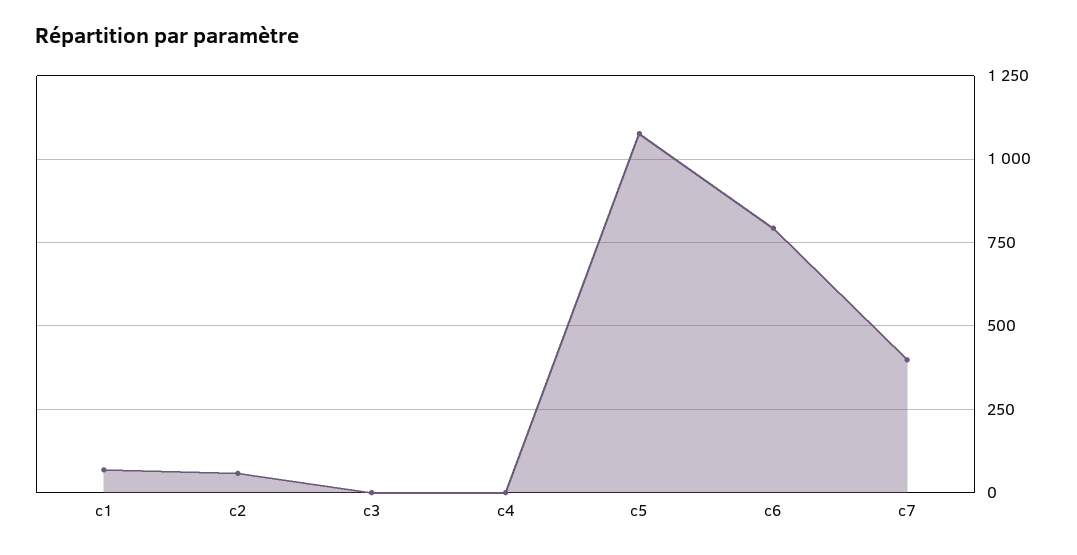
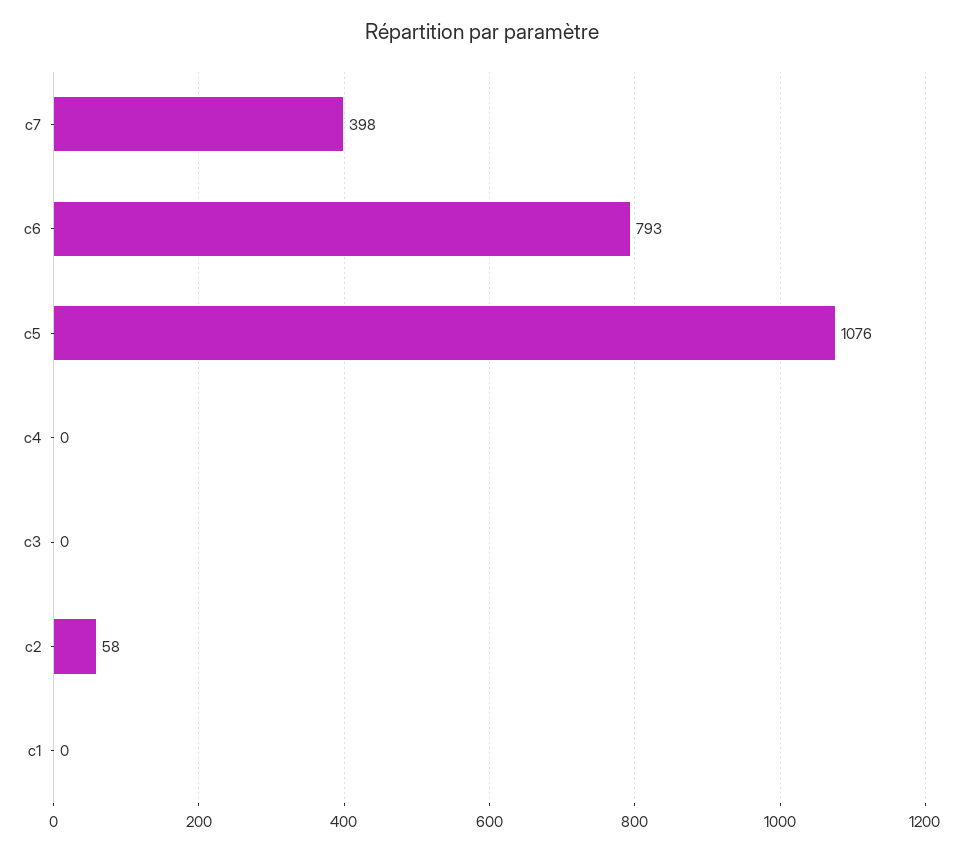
  {
-   "c1": 75,
+   "c1": 0,
    "c2": 58,
    "c3": 0,
    "c4": 0,
    "c5": 1076,
    "c6": 793,
    "c7": 398
  }

